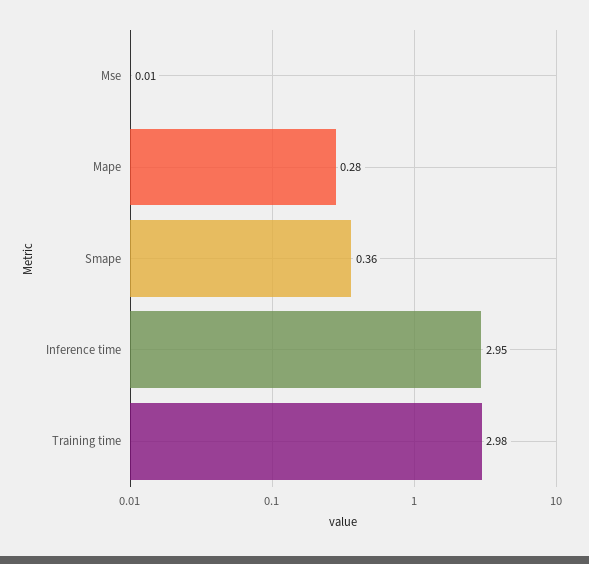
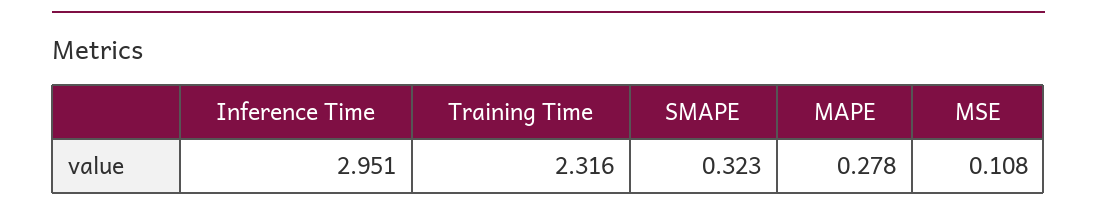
  {
-   "Mse": 0.01,
+   "Mse": 0.108,
    "Mape": 0.278,
-   "Smape": 0.36,
+   "Smape": 0.323,
    "Inference time": 2.951,
-   "Training time": 2.98
+   "Training time": 2.316
  }

